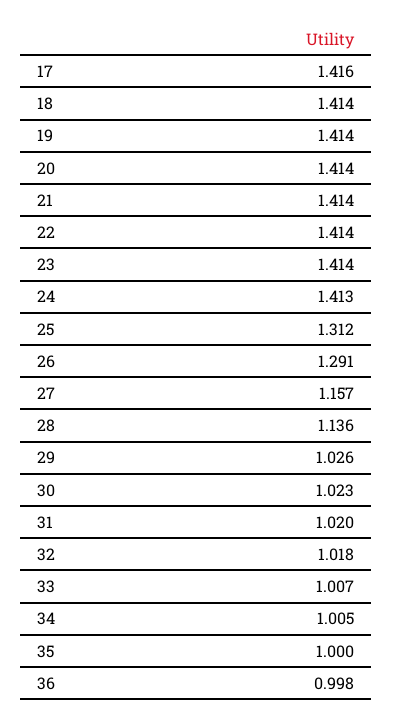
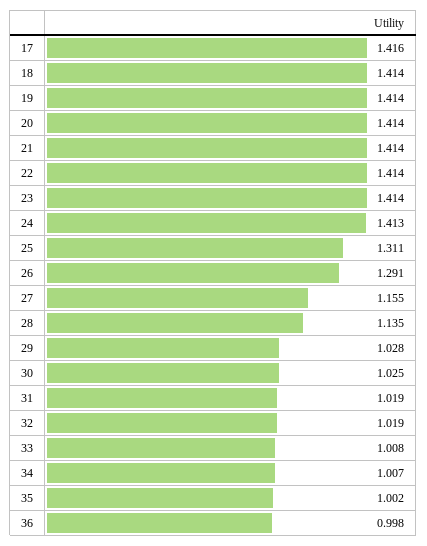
  {
    "17": 1.416,
    "18": 1.414,
    "19": 1.414,
    "20": 1.414,
    "21": 1.414,
    "22": 1.414,
    "23": 1.414,
    "24": 1.413,
-   "25": 1.312,
+   "25": 1.311,
    "26": 1.291,
-   "27": 1.157,
+   "27": 1.155,
-   "28": 1.136,
+   "28": 1.135,
-   "29": 1.026,
+   "29": 1.028,
-   "30": 1.023,
+   "30": 1.025,
-   "31": 1.02,
+   "31": 1.019,
-   "32": 1.018,
+   "32": 1.019,
-   "33": 1.007,
+   "33": 1.008,
-   "34": 1.005,
+   "34": 1.007,
-   "35": 1,
+   "35": 1.002,
    "36": 0.998
  }

